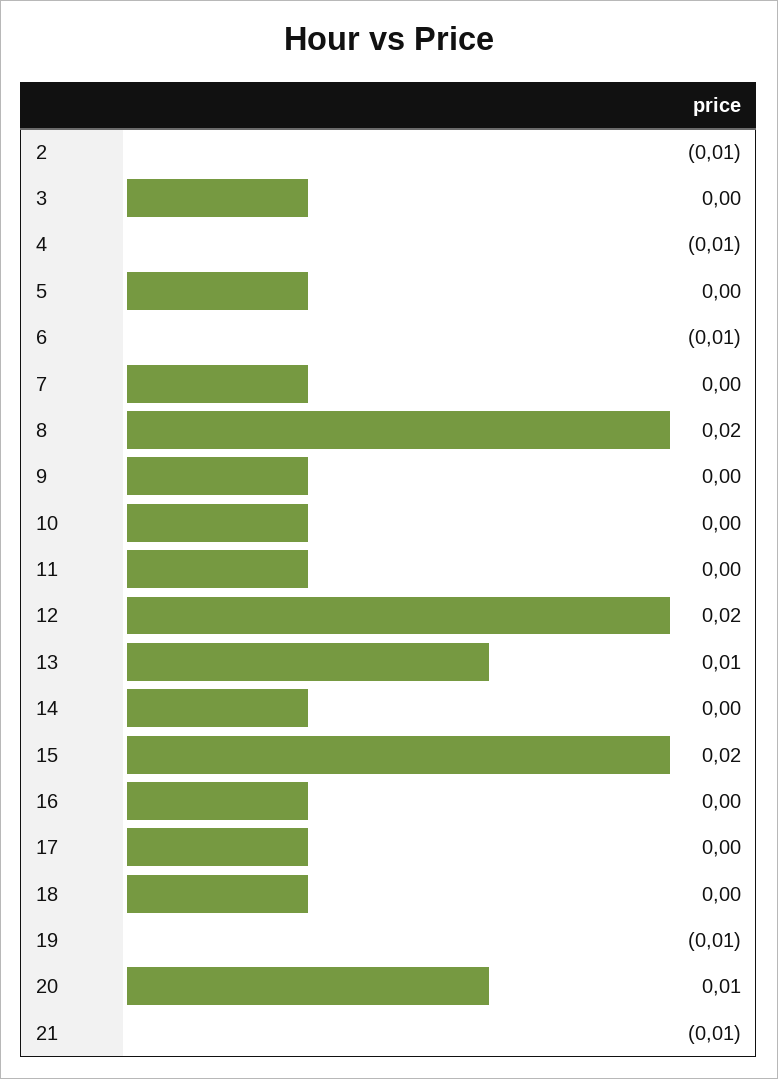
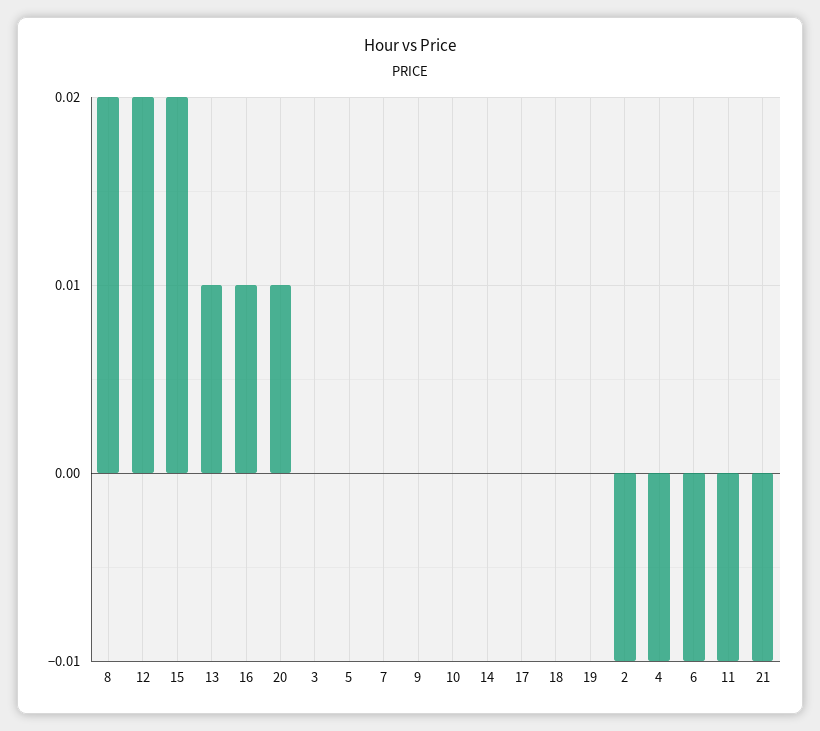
  {
    "2": -0.01,
    "3": 0,
    "4": -0.01,
    "5": 0,
    "6": -0.01,
    "7": 0,
    "8": 0.02,
    "9": 0,
    "10": 0,
-   "11": 0,
+   "11": -0.01,
    "12": 0.02,
    "13": 0.01,
    "14": 0,
    "15": 0.02,
-   "16": 0,
+   "16": 0.01,
    "17": 0,
    "18": 0,
-   "19": -0.01,
+   "19": 0,
    "20": 0.01,
    "21": -0.01
  }

